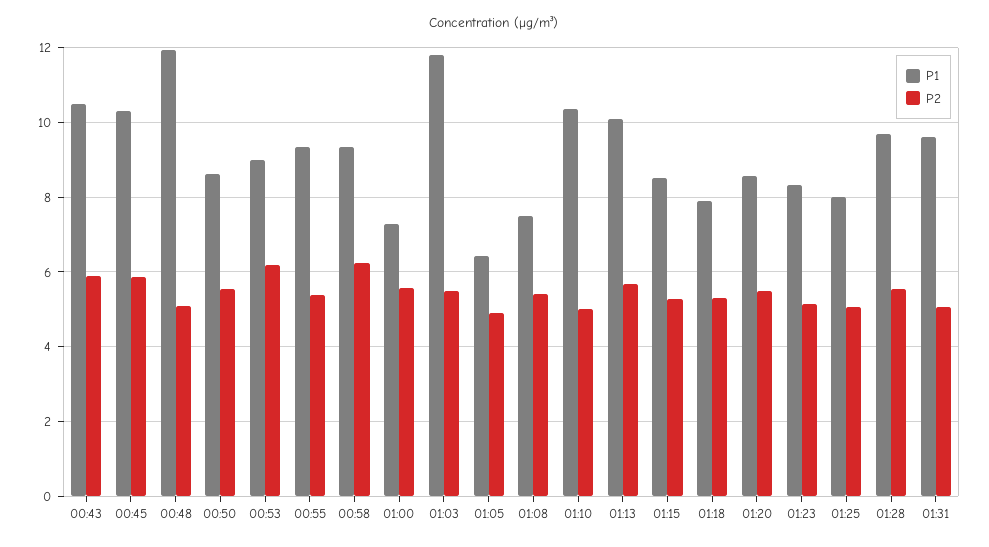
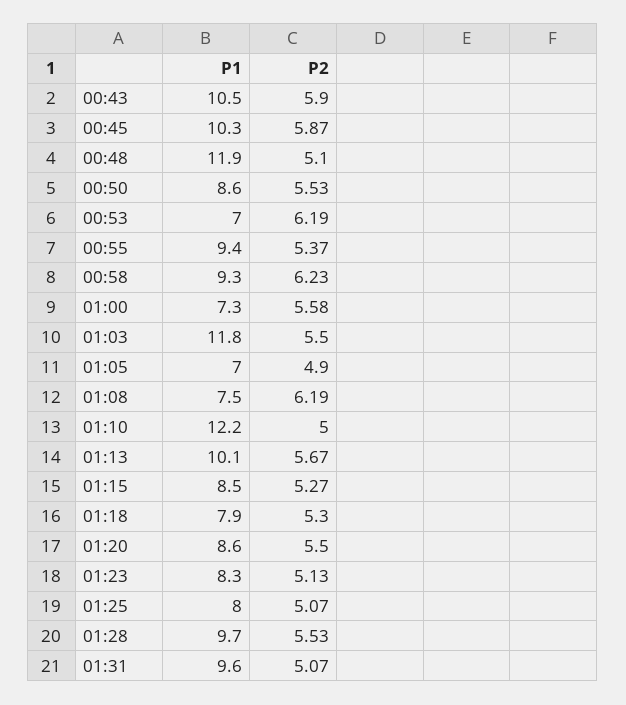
  {
    "P1": {
      "00:43": 10.5,
      "00:45": 10.3,
      "00:48": 11.9,
      "00:50": 8.6,
-     "00:53": 9,
+     "00:53": 7,
      "00:55": 9.4,
      "00:58": 9.3,
      "01:00": 7.3,
      "01:03": 11.8,
-     "01:05": 6.4,
+     "01:05": 7,
      "01:08": 7.5,
-     "01:10": 10.4,
+     "01:10": 12.2,
      "01:13": 10.1,
      "01:15": 8.5,
      "01:18": 7.9,
      "01:20": 8.6,
      "01:23": 8.3,
      "01:25": 8,
      "01:28": 9.7,
      "01:31": 9.6
    },
    "P2": {
      "00:43": 5.9,
      "00:45": 5.87,
      "00:48": 5.1,
      "00:50": 5.53,
      "00:53": 6.19,
      "00:55": 5.37,
      "00:58": 6.23,
      "01:00": 5.58,
      "01:03": 5.5,
      "01:05": 4.9,
-     "01:08": 5.4,
+     "01:08": 6.19,
      "01:10": 5,
      "01:13": 5.67,
      "01:15": 5.27,
      "01:18": 5.3,
      "01:20": 5.5,
      "01:23": 5.13,
      "01:25": 5.07,
      "01:28": 5.53,
      "01:31": 5.07
    }
  }

